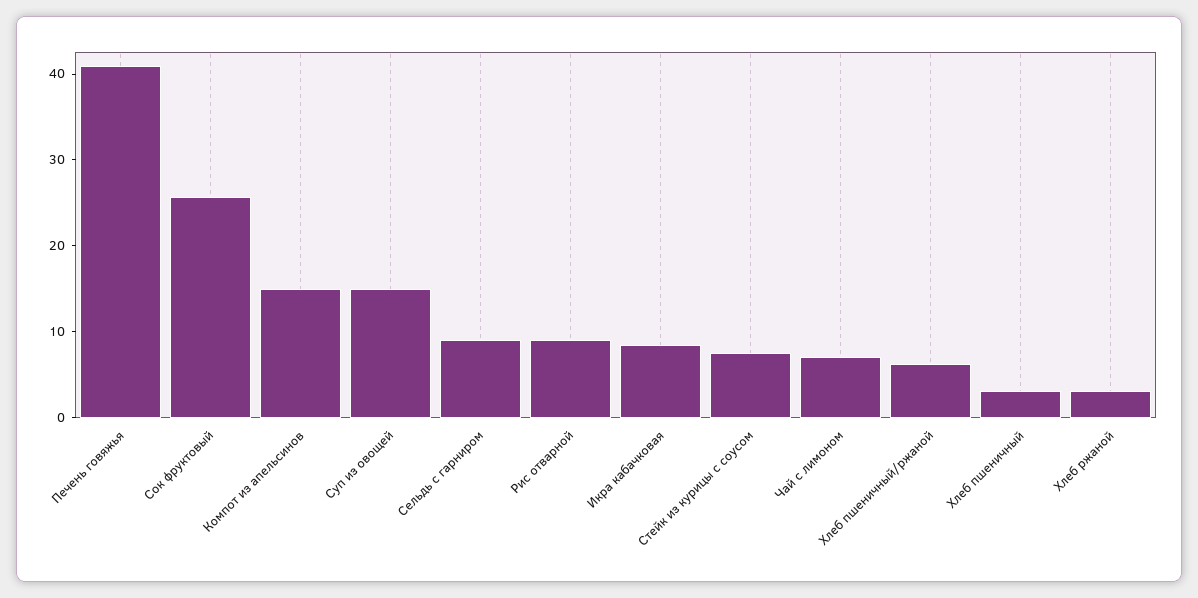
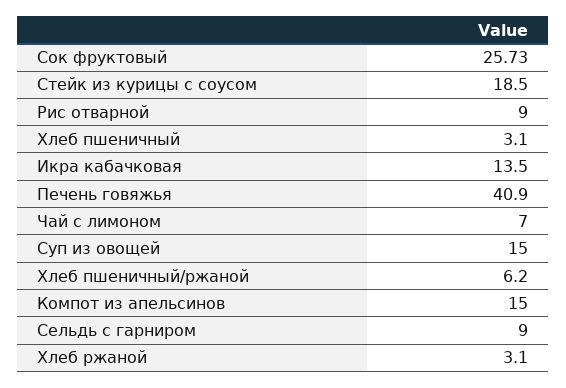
  {
    "Печень говяжья": 40.9,
    "Сок фруктовый": 25.73,
    "Компот из апельсинов": 15,
    "Суп из овощей": 15,
    "Сельдь с гарниром": 9,
    "Рис отварной": 9,
-   "Икра кабачковая": 8,
+   "Икра кабачковая": 13.5,
-   "Стейк из курицы с соусом": 8,
+   "Стейк из курицы с соусом": 18.5,
    "Чай с лимоном": 7,
    "Хлеб пшеничный/ржаной": 6.2,
    "Хлеб пшеничный": 3.1,
    "Хлеб ржаной": 3.1
  }

